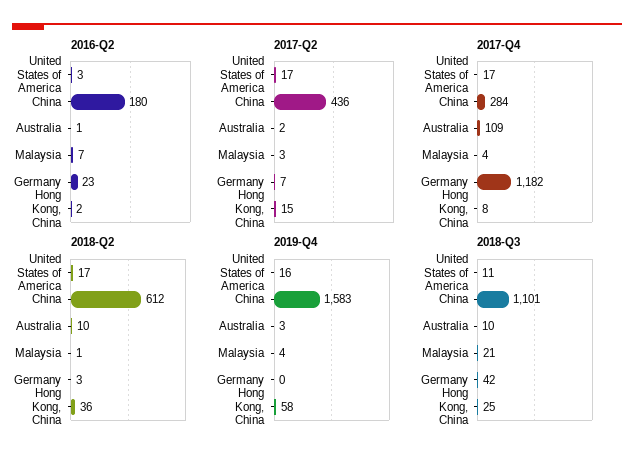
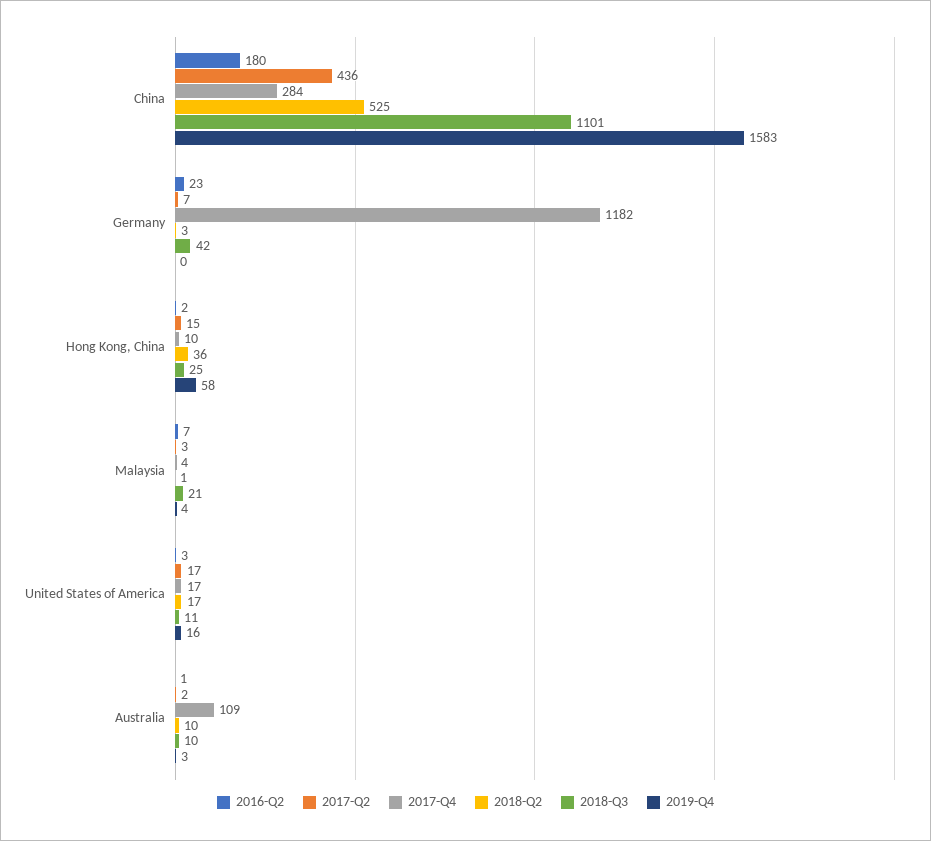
  {
    "2016-Q2": {
      "United States of America": 3,
      "China": 180,
      "Australia": 1,
      "Malaysia": 7,
      "Germany": 23,
      "Hong Kong, China": 2
    },
    "2017-Q2": {
      "United States of America": 17,
      "China": 436,
      "Australia": 2,
      "Malaysia": 3,
      "Germany": 7,
      "Hong Kong, China": 15
    },
    "2017-Q4": {
      "United States of America": 17,
      "China": 284,
      "Australia": 109,
      "Malaysia": 4,
      "Germany": 1182,
-     "Hong Kong, China": 8
+     "Hong Kong, China": 10
    },
    "2018-Q2": {
      "United States of America": 17,
-     "China": 612,
+     "China": 525,
      "Australia": 10,
      "Malaysia": 1,
      "Germany": 3,
      "Hong Kong, China": 36
    },
    "2019-Q4": {
      "United States of America": 16,
      "China": 1583,
      "Australia": 3,
      "Malaysia": 4,
      "Germany": 0,
      "Hong Kong, China": 58
    },
    "2018-Q3": {
      "United States of America": 11,
      "China": 1101,
      "Australia": 10,
      "Malaysia": 21,
      "Germany": 42,
      "Hong Kong, China": 25
    }
  }

